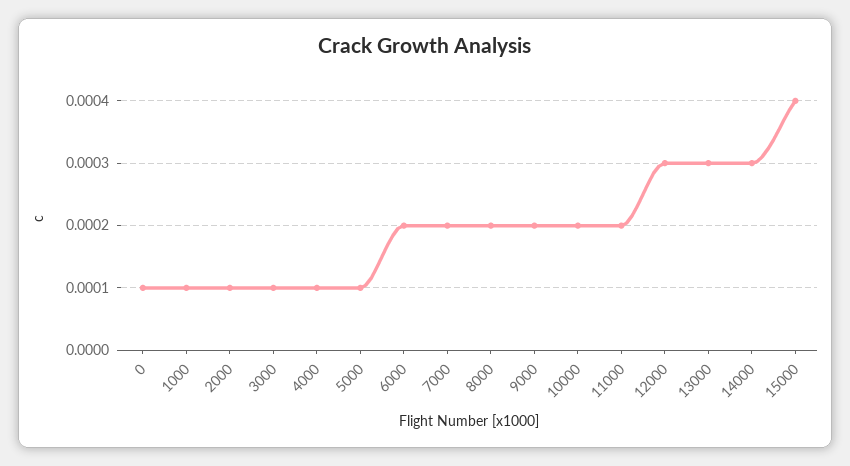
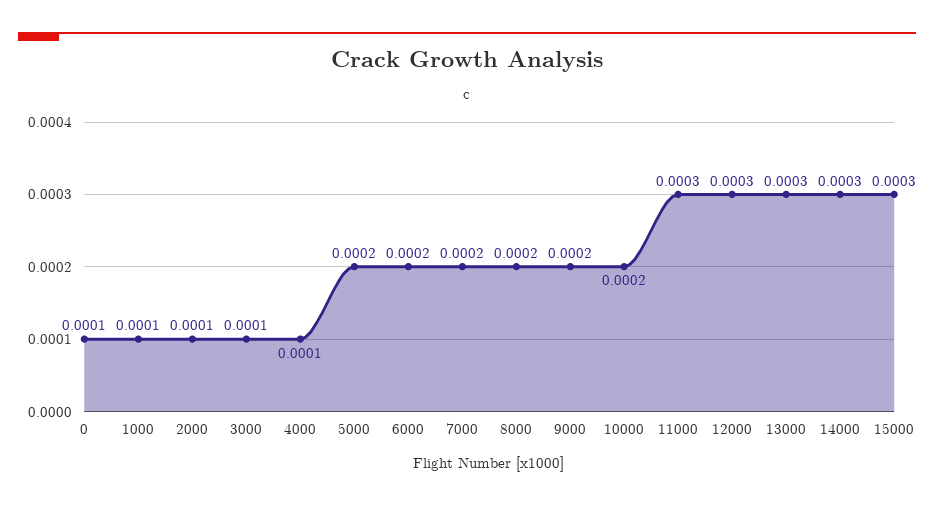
  {
    "0": 0.0001,
    "1000": 0.0001,
    "2000": 0.0001,
    "3000": 0.0001,
    "4000": 0.0001,
-   "5000": 0.0001,
+   "5000": 0.0002,
    "6000": 0.0002,
    "7000": 0.0002,
    "8000": 0.0002,
    "9000": 0.0002,
    "10000": 0.0002,
-   "11000": 0.0002,
+   "11000": 0.0003,
    "12000": 0.0003,
    "13000": 0.0003,
    "14000": 0.0003,
-   "15000": 0.0004
+   "15000": 0.0003
  }

